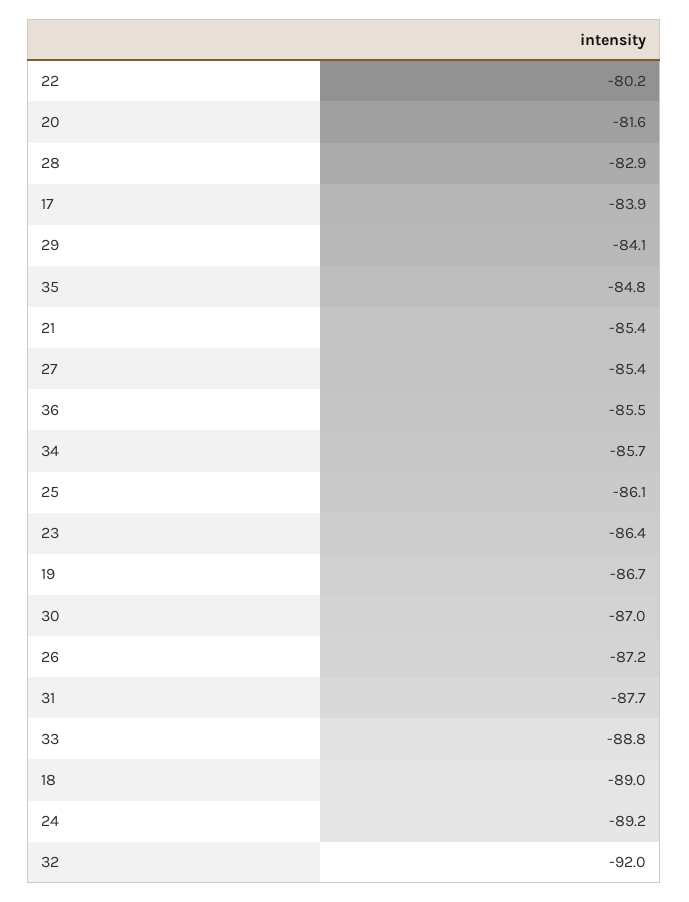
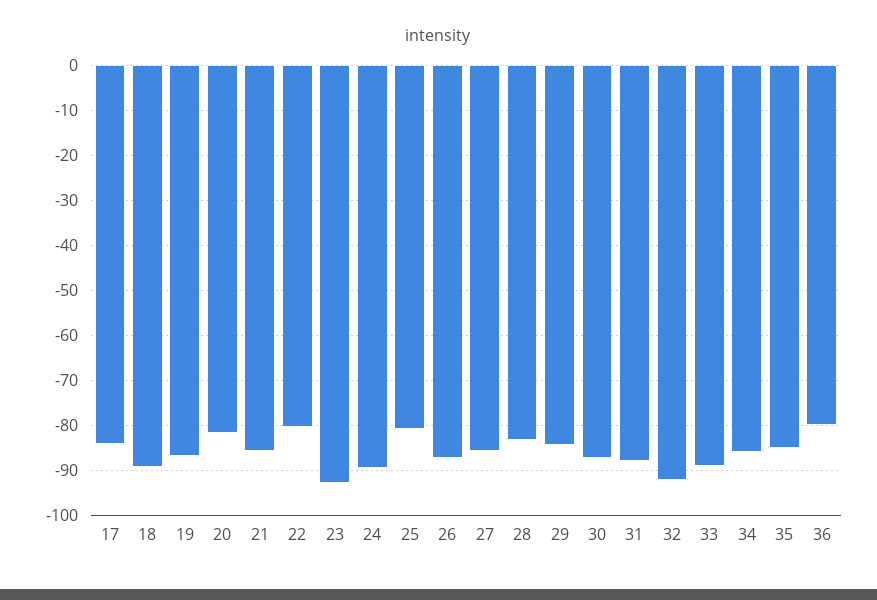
  {
    "22": -80.2,
    "20": -81.6,
    "28": -82.9,
    "17": -83.9,
    "29": -84.1,
    "35": -84.8,
    "21": -85.4,
    "27": -85.4,
-   "36": -85.5,
+   "36": -80,
    "34": -85.7,
-   "25": -86.1,
+   "25": -80,
-   "23": -86.4,
+   "23": -92,
    "19": -86.7,
    "30": -87,
    "26": -87.2,
    "31": -87.7,
    "33": -88.8,
    "18": -89,
    "24": -89.2,
    "32": -92
  }

